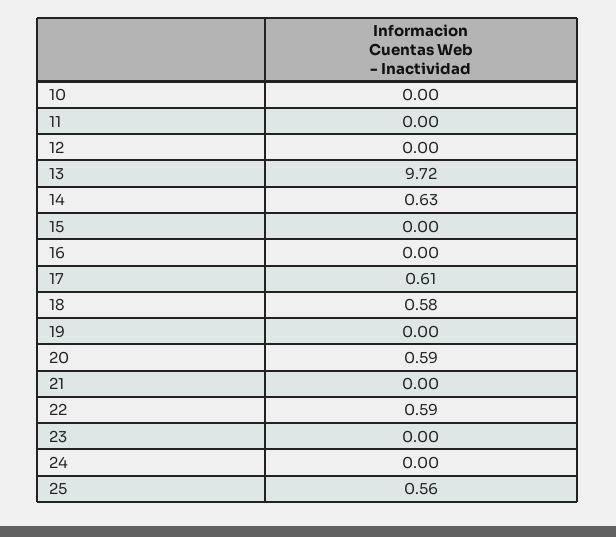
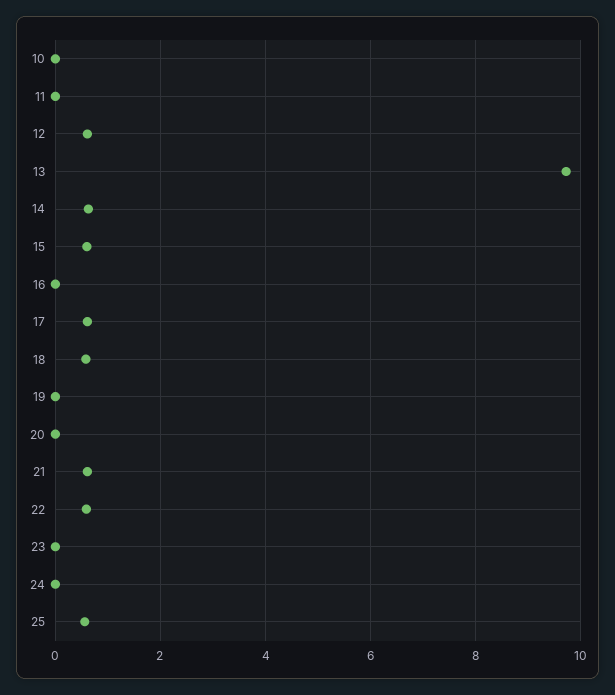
  {
    "10": 0,
    "11": 0,
-   "12": 0,
+   "12": 0.6,
    "13": 9.72,
    "14": 0.63,
-   "15": 0,
+   "15": 0.6,
    "16": 0,
    "17": 0.61,
    "18": 0.58,
    "19": 0,
-   "20": 0.59,
+   "20": 0,
-   "21": 0,
+   "21": 0.6,
    "22": 0.59,
    "23": 0,
    "24": 0,
    "25": 0.56
  }

